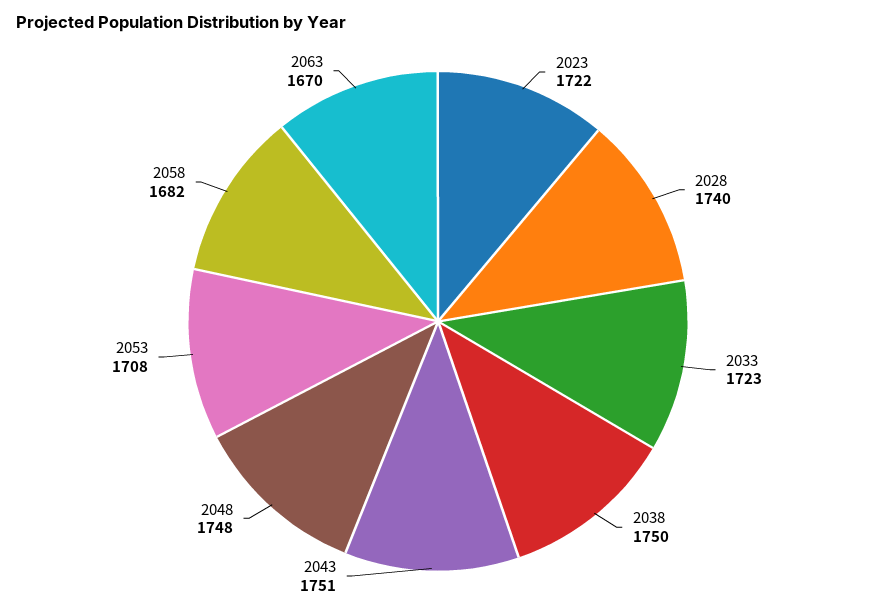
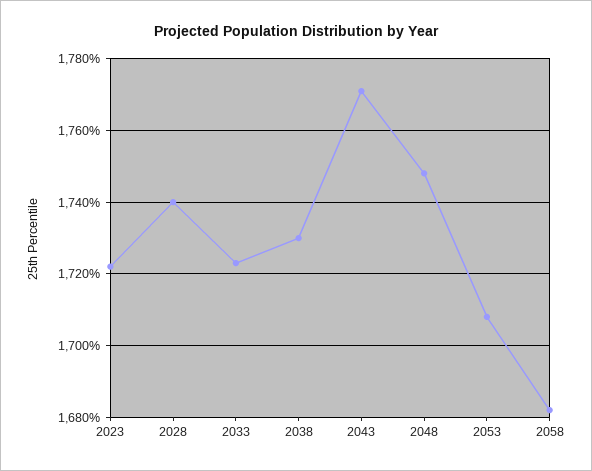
  {
    "2023": 1722,
    "2028": 1740,
    "2033": 1723,
-   "2038": 1750,
+   "2038": 1730,
-   "2043": 1751,
+   "2043": 1770,
    "2048": 1748,
    "2053": 1708,
-   "2058": 1682,
+   "2058": 1682
-   "2063": 1670
  }

